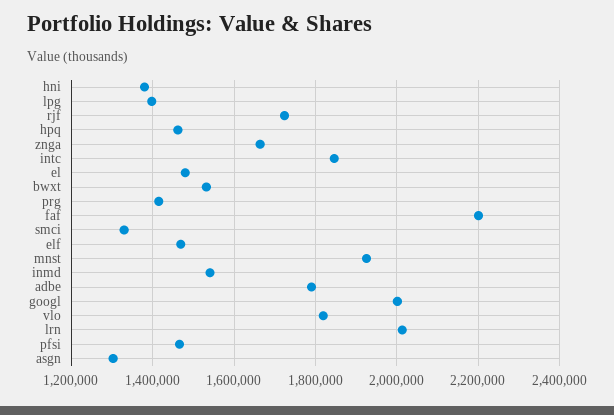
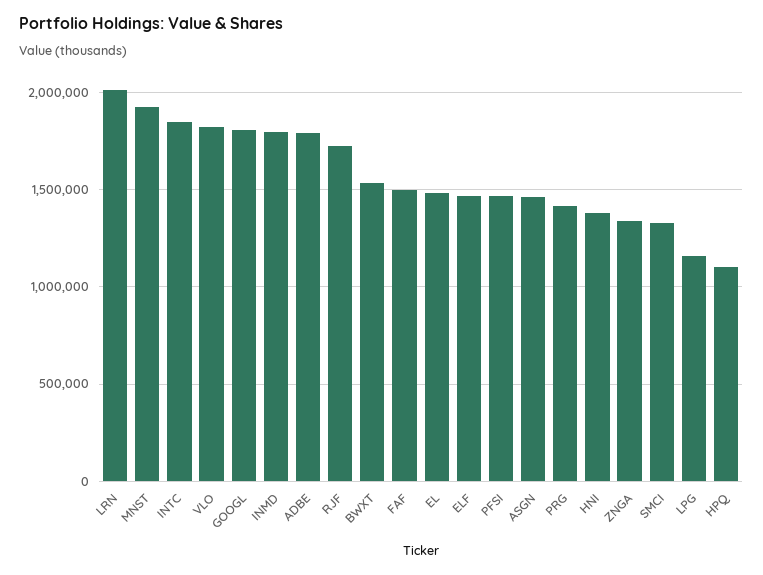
  {
    "hni": 1380000,
-   "lpg": 1400000,
+   "lpg": 1150000,
    "rjf": 1720000,
-   "hpq": 1460000,
+   "hpq": 1100000,
-   "znga": 1660000,
+   "znga": 1350000,
    "intc": 1840000,
    "el": 1480000,
    "bwxt": 1540000,
    "prg": 1420000,
-   "faf": 2200000,
+   "faf": 1500000,
    "smci": 1340000,
    "elf": 1460000,
    "mnst": 1920000,
-   "inmd": 1540000,
+   "inmd": 1800000,
    "adbe": 1800000,
-   "googl": 2000000,
+   "googl": 1800000,
    "vlo": 1820000,
    "lrn": 2020000,
    "pfsi": 1460000,
-   "asgn": 1300000
+   "asgn": 1450000
  }

